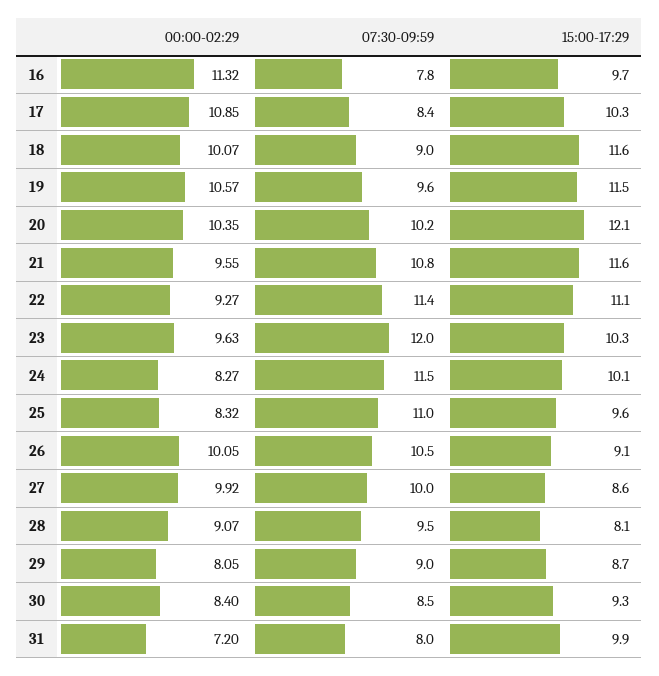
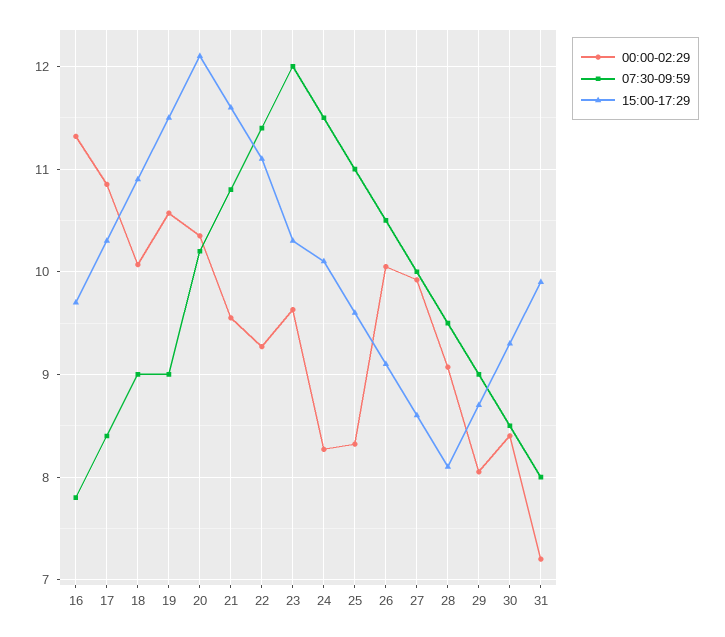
  {
    "00:00-02:29": {
      "16": 11.32,
      "17": 10.85,
      "18": 10.07,
      "19": 10.57,
      "20": 10.35,
      "21": 9.55,
      "22": 9.27,
      "23": 9.63,
      "24": 8.27,
      "25": 8.32,
      "26": 10.05,
      "27": 9.92,
      "28": 9.07,
      "29": 8.05,
      "30": 8.4,
      "31": 7.2
    },
    "07:30-09:59": {
      "16": 7.8,
      "17": 8.4,
      "18": 9,
-     "19": 9.6,
+     "19": 9,
      "20": 10.2,
      "21": 10.8,
      "22": 11.4,
      "23": 12,
      "24": 11.5,
      "25": 11,
      "26": 10.5,
      "27": 10,
      "28": 9.5,
      "29": 9,
      "30": 8.5,
      "31": 8
    },
    "15:00-17:29": {
      "16": 9.7,
      "17": 10.3,
-     "18": 11.6,
+     "18": 10.9,
      "19": 11.5,
      "20": 12.1,
      "21": 11.6,
      "22": 11.1,
      "23": 10.3,
      "24": 10.1,
      "25": 9.6,
      "26": 9.1,
      "27": 8.6,
      "28": 8.1,
      "29": 8.7,
      "30": 9.3,
      "31": 9.9
    }
  }

